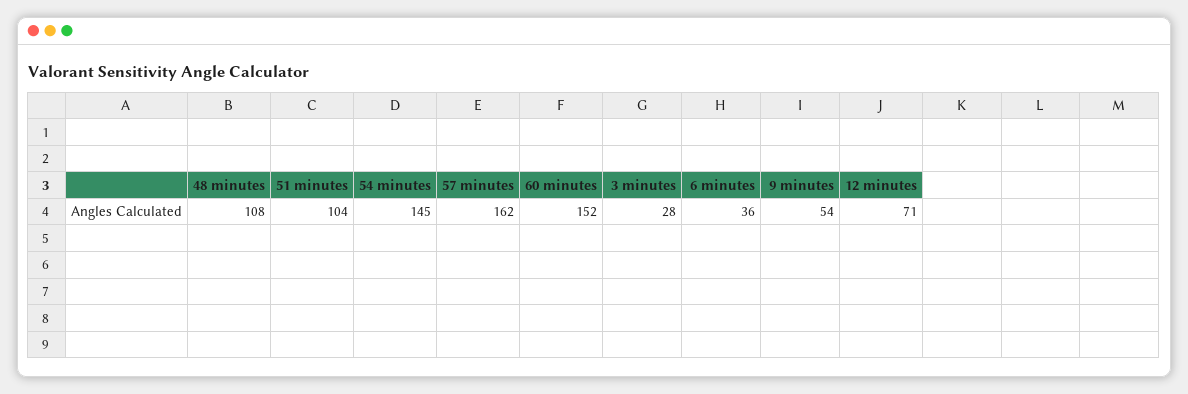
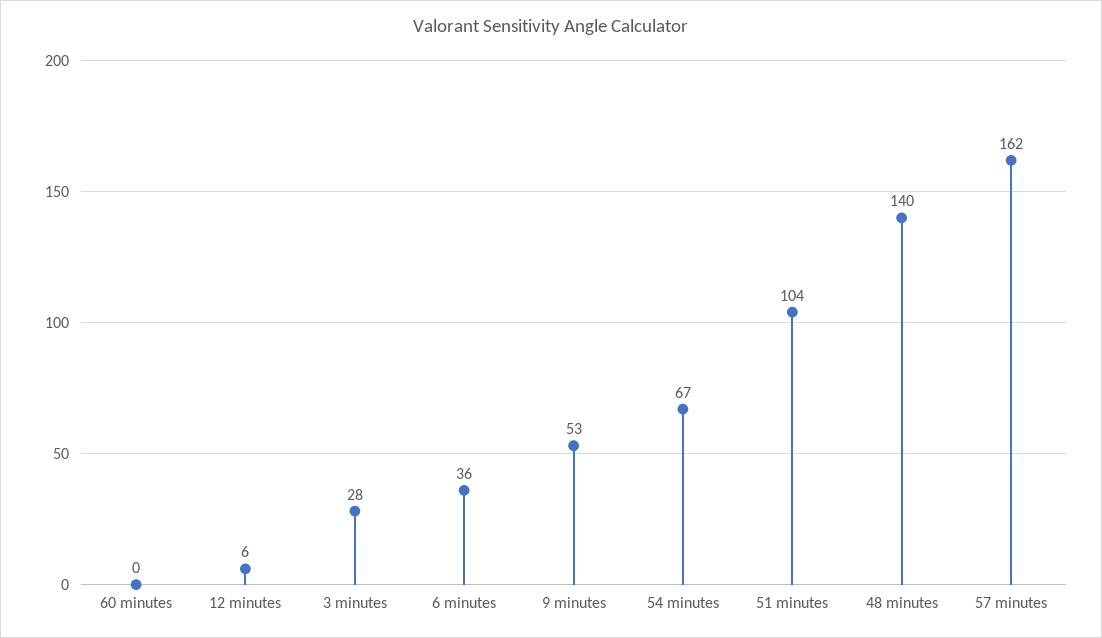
  {
-   "48 minutes": 108,
+   "48 minutes": 140,
    "51 minutes": 104,
-   "54 minutes": 145,
+   "54 minutes": 67,
    "57 minutes": 162,
-   "60 minutes": 152,
+   "60 minutes": 0,
    "3 minutes": 28,
    "6 minutes": 36,
-   "9 minutes": 54,
+   "9 minutes": 53,
-   "12 minutes": 71
+   "12 minutes": 6
  }

